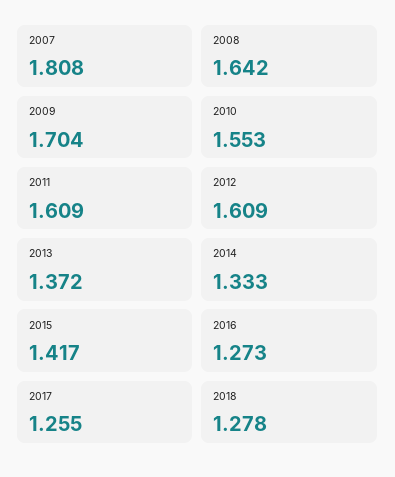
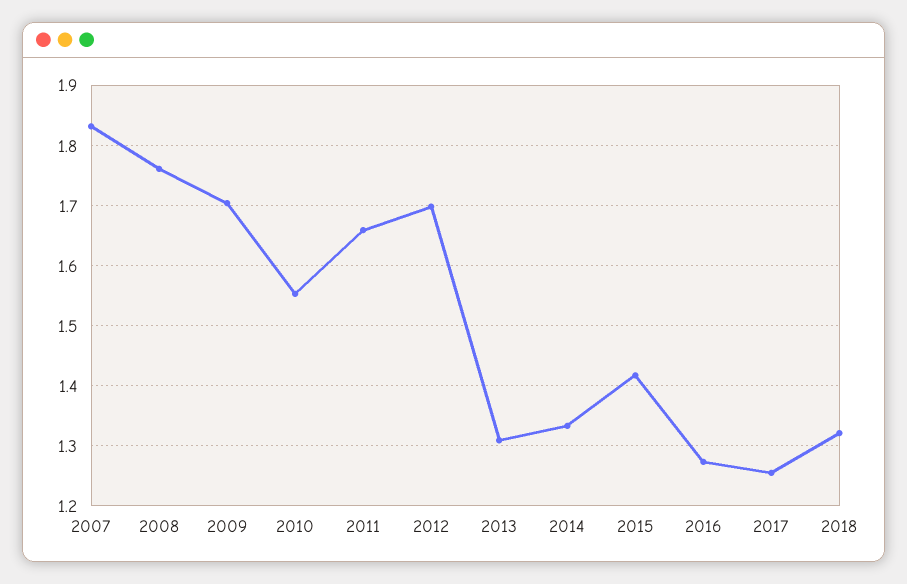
  {
-   "2007": 1.808,
+   "2007": 1.83,
-   "2008": 1.642,
+   "2008": 1.76,
    "2009": 1.704,
    "2010": 1.553,
-   "2011": 1.609,
+   "2011": 1.66,
-   "2012": 1.609,
+   "2012": 1.7,
-   "2013": 1.372,
+   "2013": 1.31,
    "2014": 1.333,
    "2015": 1.417,
    "2016": 1.273,
    "2017": 1.255,
-   "2018": 1.278
+   "2018": 1.32
  }

